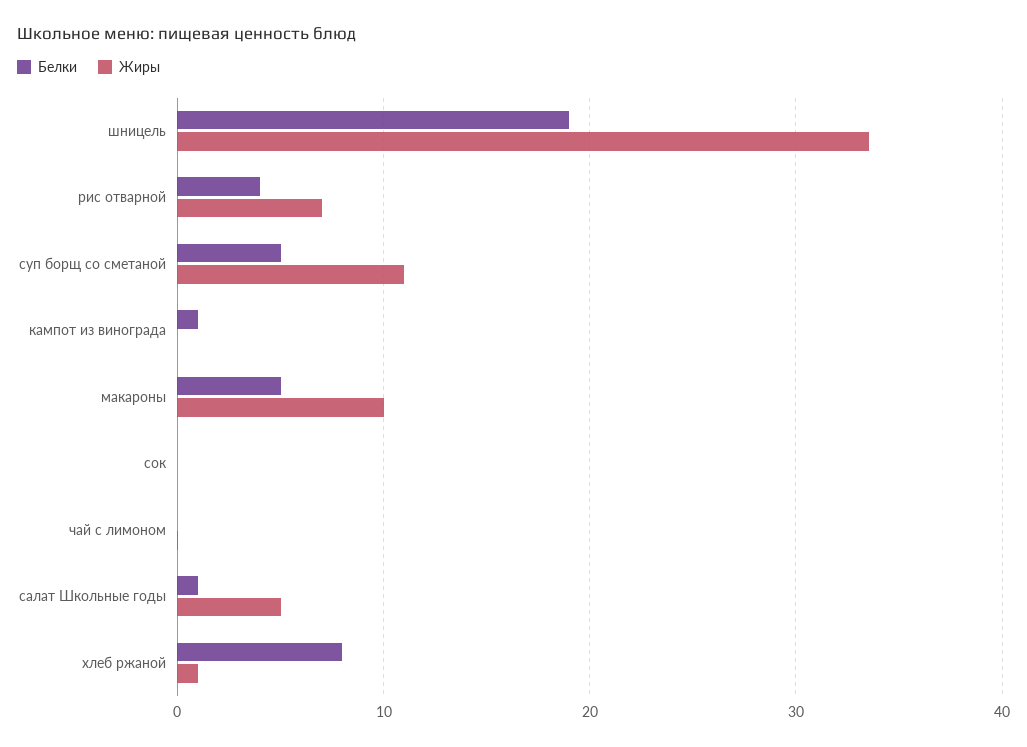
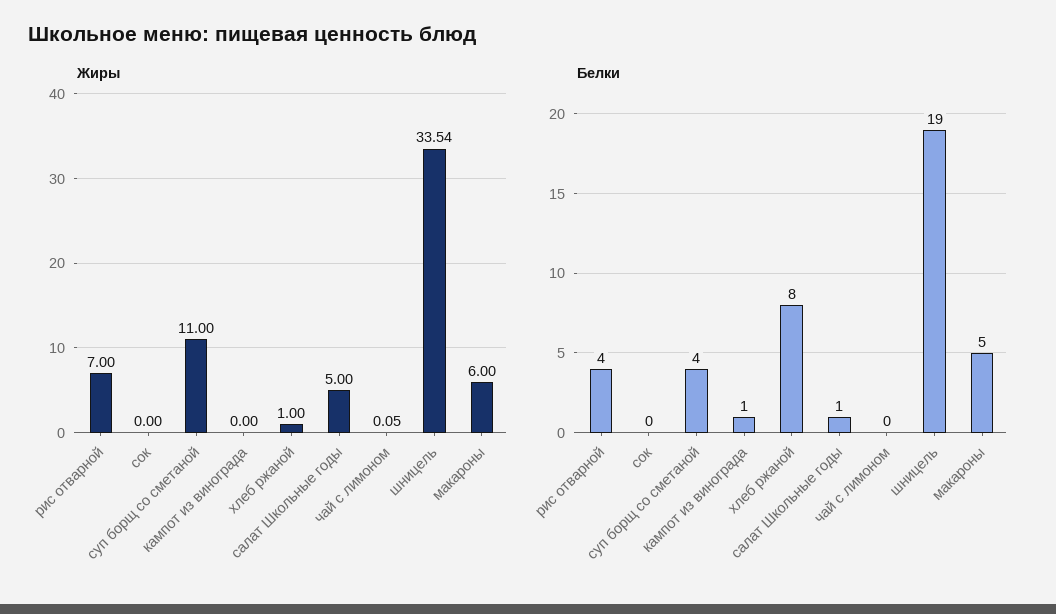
  {
    "Белки": {
      "шницель": 19,
      "рис отварной": 4,
-     "суп борщ со сметаной": 5,
+     "суп борщ со сметаной": 4,
      "кампот из винограда": 1,
      "макароны": 5,
      "сок": 0,
      "чай с лимоном": 0,
      "салат Школьные годы": 1,
      "хлеб ржаной": 8
    },
    "Жиры": {
      "шницель": 33.54,
      "рис отварной": 7,
      "суп борщ со сметаной": 11,
      "кампот из винограда": 0,
-     "макароны": 10,
+     "макароны": 6,
      "сок": 0,
      "чай с лимоном": 0.05,
      "салат Школьные годы": 5,
      "хлеб ржаной": 1
    }
  }

